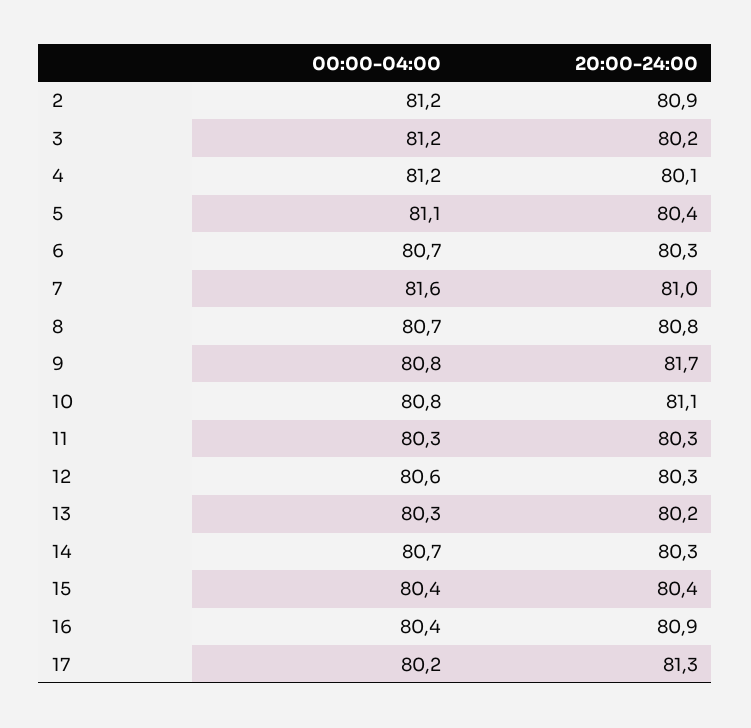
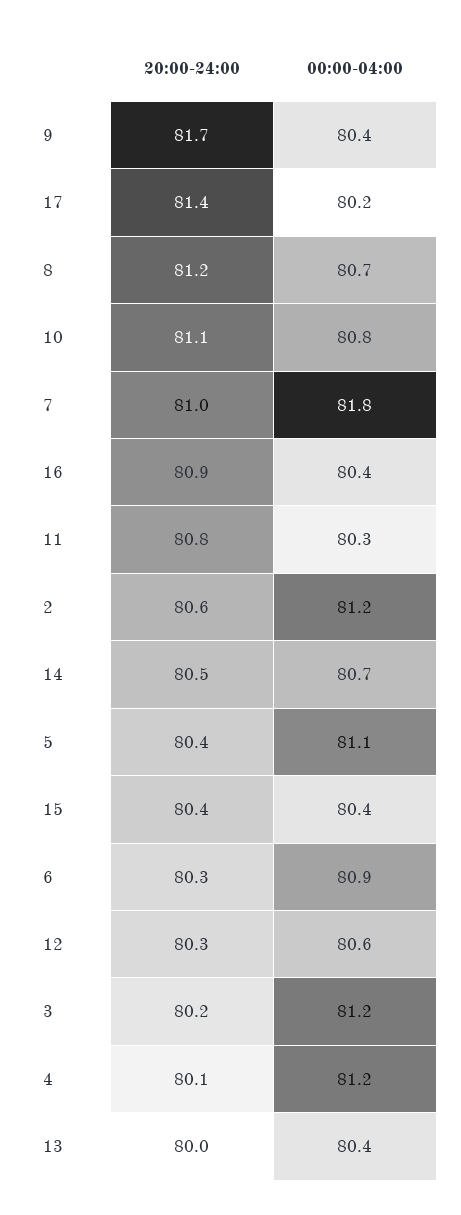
  {
    "00:00-04:00": {
      "2": 81.2,
      "3": 81.2,
      "4": 81.2,
      "5": 81.1,
-     "6": 80.7,
+     "6": 80.9,
-     "7": 81.6,
+     "7": 81.8,
      "8": 80.7,
-     "9": 80.8,
+     "9": 80.4,
      "10": 80.8,
      "11": 80.3,
      "12": 80.6,
-     "13": 80.3,
+     "13": 80.4,
      "14": 80.7,
      "15": 80.4,
      "16": 80.4,
      "17": 80.2
    },
    "20:00-24:00": {
-     "2": 80.9,
+     "2": 80.6,
      "3": 80.2,
      "4": 80.1,
      "5": 80.4,
      "6": 80.3,
      "7": 81,
-     "8": 80.8,
+     "8": 81.2,
      "9": 81.7,
      "10": 81.1,
-     "11": 80.3,
+     "11": 80.8,
      "12": 80.3,
-     "13": 80.2,
+     "13": 80,
-     "14": 80.3,
+     "14": 80.5,
      "15": 80.4,
      "16": 80.9,
-     "17": 81.3
+     "17": 81.4
    }
  }

